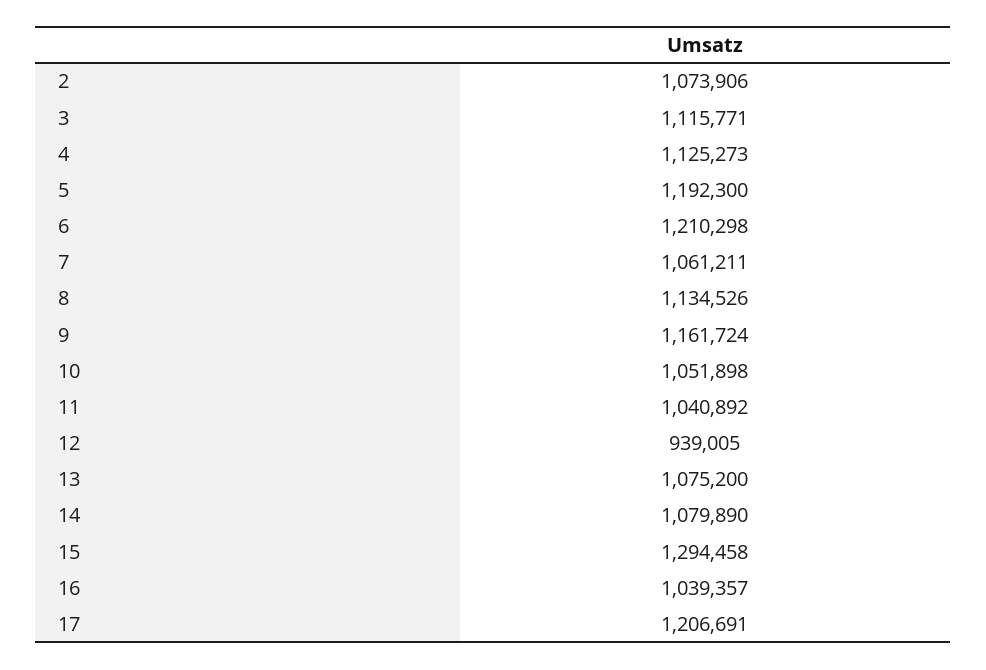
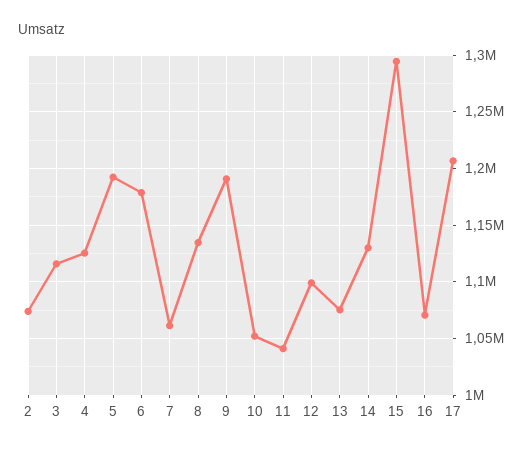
  {
    "2": 1073906,
    "3": 1115771,
    "4": 1125273,
    "5": 1192300,
-   "6": 1210298,
+   "6": 1180000,
    "7": 1061211,
    "8": 1134526,
-   "9": 1161724,
+   "9": 1190000,
    "10": 1051898,
    "11": 1040892,
-   "12": 939005,
+   "12": 1100000,
    "13": 1075200,
-   "14": 1079890,
+   "14": 1130000,
    "15": 1294458,
-   "16": 1039357,
+   "16": 1070000,
    "17": 1206691
  }

